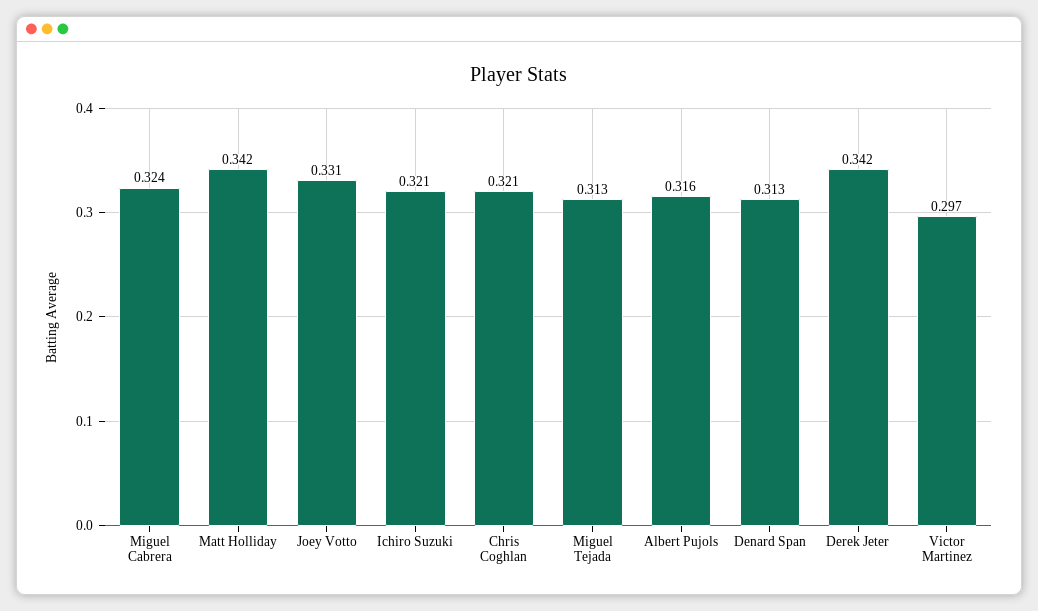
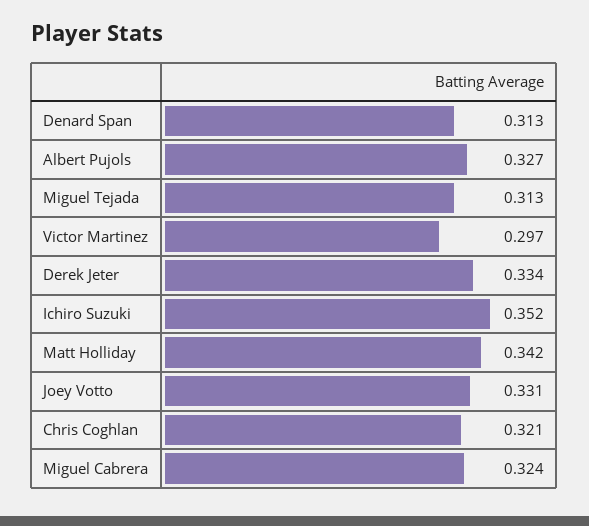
  {
    "Miguel Cabrera": 0.324,
    "Matt Holliday": 0.342,
    "Joey Votto": 0.331,
-   "Ichiro Suzuki": 0.321,
+   "Ichiro Suzuki": 0.352,
    "Chris Coghlan": 0.321,
    "Miguel Tejada": 0.313,
-   "Albert Pujols": 0.316,
+   "Albert Pujols": 0.327,
    "Denard Span": 0.313,
-   "Derek Jeter": 0.342,
+   "Derek Jeter": 0.334,
    "Victor Martinez": 0.297
  }

